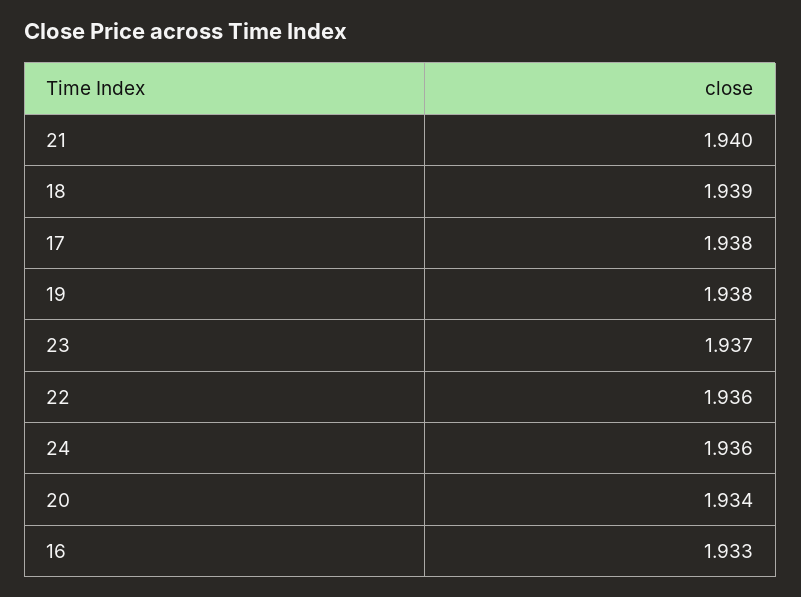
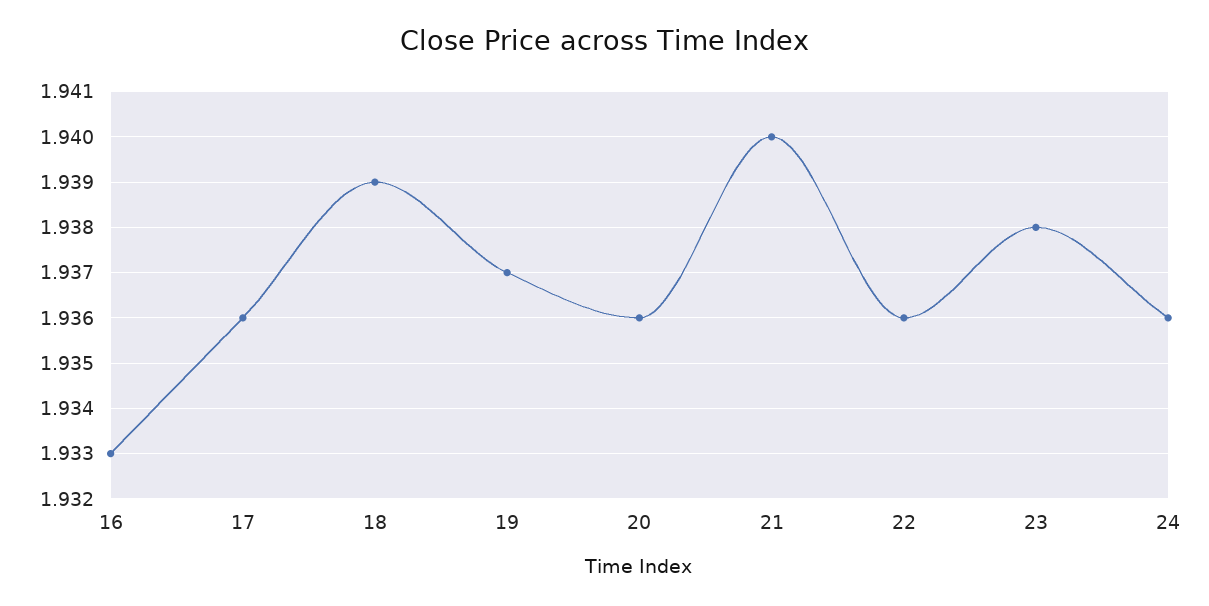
  {
    "21": 1.94,
    "18": 1.939,
-   "17": 1.938,
+   "17": 1.936,
-   "19": 1.938,
+   "19": 1.937,
-   "23": 1.937,
+   "23": 1.938,
    "22": 1.936,
    "24": 1.936,
-   "20": 1.934,
+   "20": 1.936,
    "16": 1.933
  }

